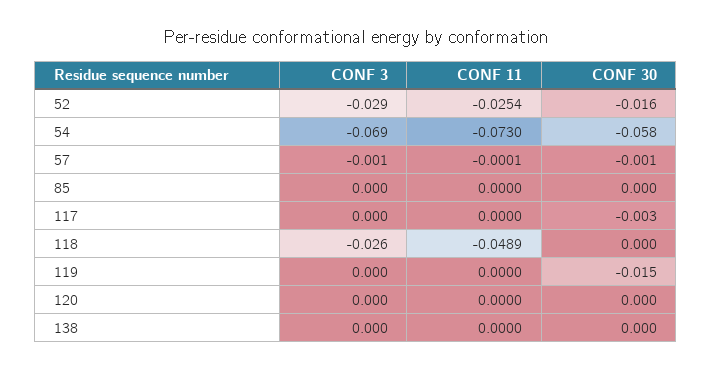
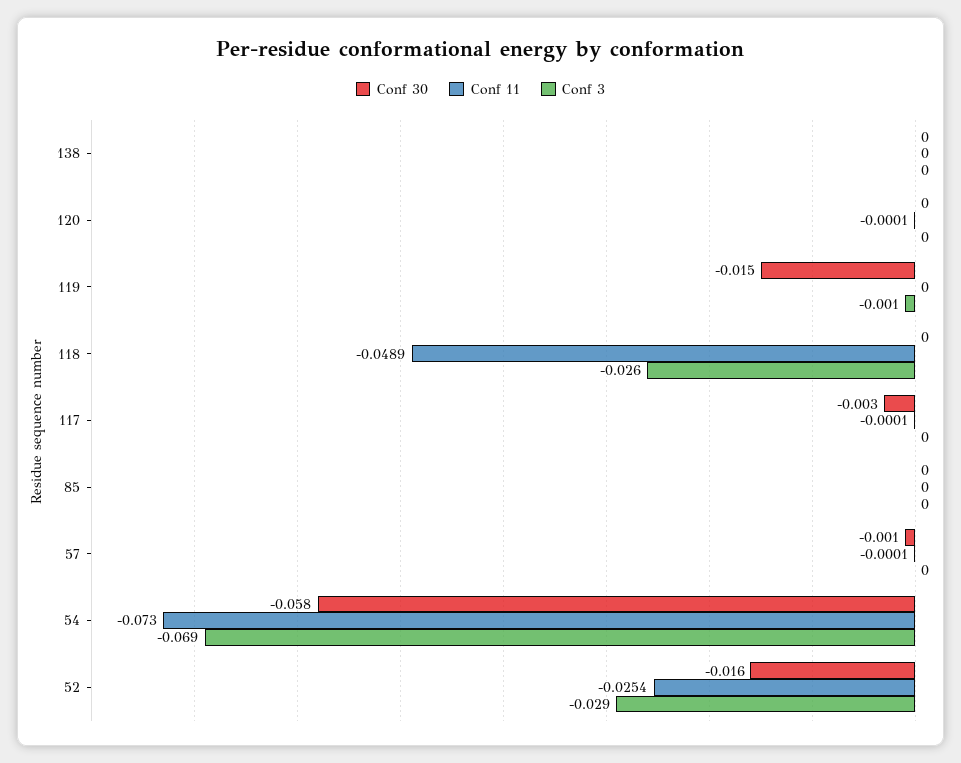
  {
    "CONF 3": {
      "52": -0.029,
      "54": -0.069,
-     "57": -0.001,
+     "57": 0,
      "85": 0,
      "117": 0,
      "118": -0.026,
-     "119": 0,
+     "119": -0.001,
      "120": 0,
      "138": 0
    },
    "CONF 11": {
      "52": -0.0254,
      "54": -0.073,
      "57": -0.0001,
      "85": 0,
-     "117": 0,
+     "117": -0.0001,
      "118": -0.0489,
      "119": 0,
-     "120": 0,
+     "120": -0.0001,
      "138": 0
    },
    "CONF 30": {
      "52": -0.016,
      "54": -0.058,
      "57": -0.001,
      "85": 0,
      "117": -0.003,
      "118": 0,
      "119": -0.015,
      "120": 0,
      "138": 0
    }
  }

